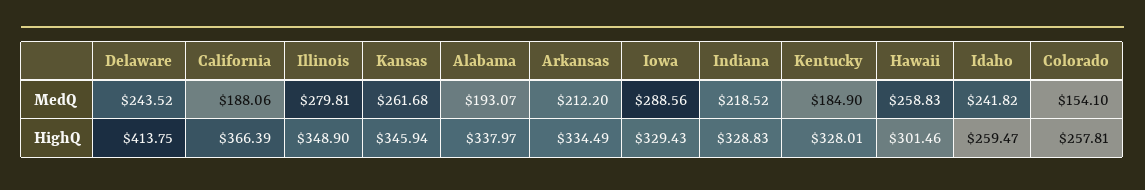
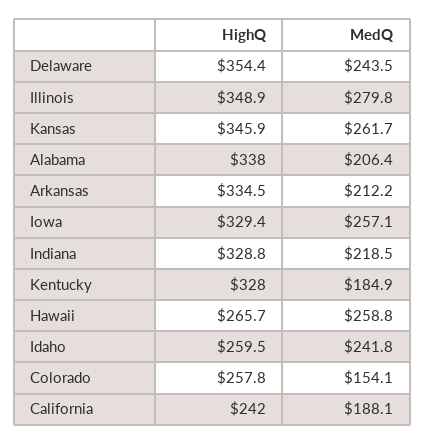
  {
    "Delaware": {
      "MedQ": 243.52,
-     "HighQ": 413.75
+     "HighQ": 354.4
    },
    "California": {
      "MedQ": 188.06,
-     "HighQ": 366.39
+     "HighQ": 242
    },
    "Illinois": {
      "MedQ": 279.81,
      "HighQ": 348.9
    },
    "Kansas": {
      "MedQ": 261.68,
      "HighQ": 345.94
    },
    "Alabama": {
-     "MedQ": 193.07,
+     "MedQ": 206.4,
      "HighQ": 337.97
    },
    "Arkansas": {
      "MedQ": 212.2,
      "HighQ": 334.49
    },
    "Iowa": {
-     "MedQ": 288.56,
+     "MedQ": 257.1,
      "HighQ": 329.43
    },
    "Indiana": {
      "MedQ": 218.52,
      "HighQ": 328.83
    },
    "Kentucky": {
      "MedQ": 184.9,
      "HighQ": 328.01
    },
    "Hawaii": {
      "MedQ": 258.83,
-     "HighQ": 301.46
+     "HighQ": 265.7
    },
    "Idaho": {
      "MedQ": 241.82,
      "HighQ": 259.47
    },
    "Colorado": {
      "MedQ": 154.1,
      "HighQ": 257.81
    }
  }

